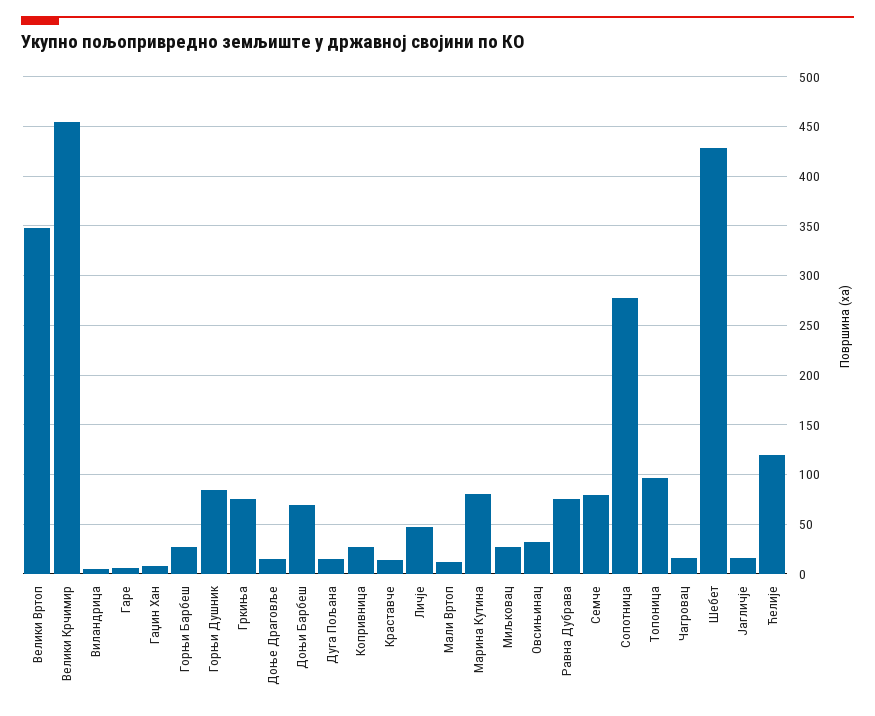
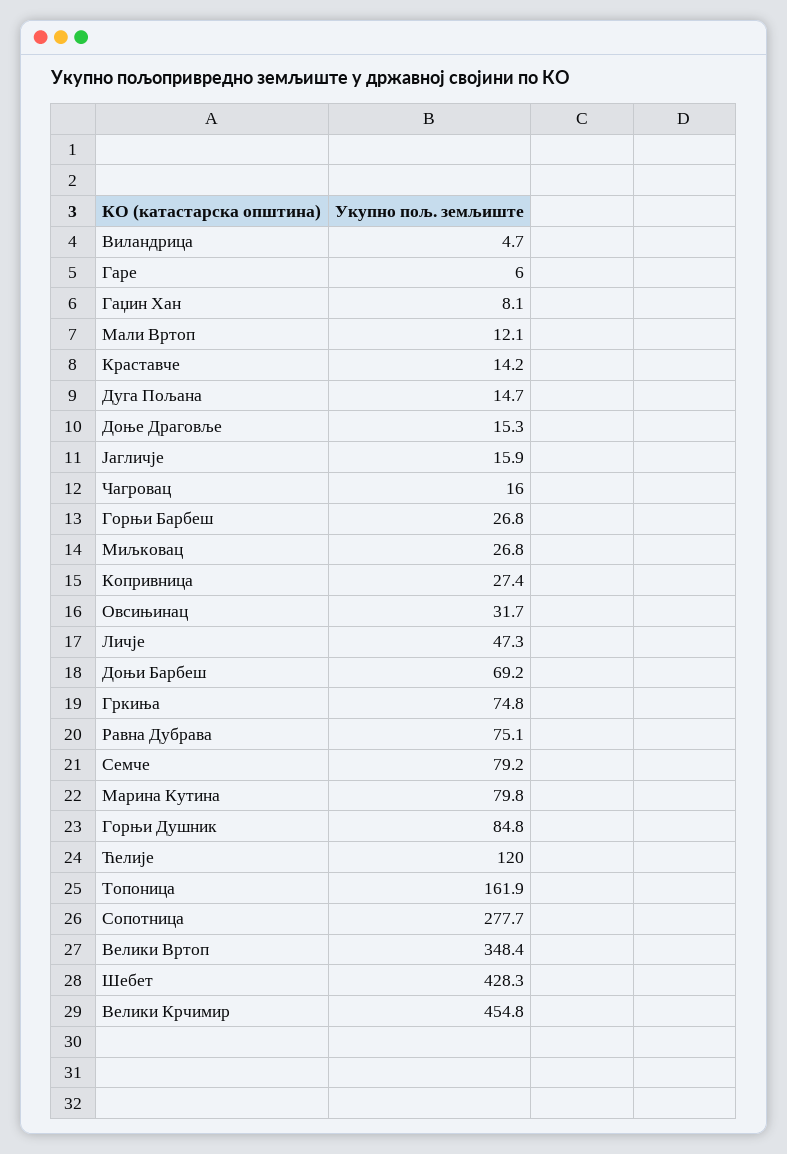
  {
    "Велики Вртоп": 348.4,
    "Велики Крчимир": 454.8,
    "Виландрица": 4.7,
    "Гаре": 6,
    "Гаџин Хан": 8.1,
    "Горњи Барбеш": 26.8,
    "Горњи Душник": 84.8,
    "Гркиња": 74.8,
    "Доње Драговље": 15.3,
    "Доњи Барбеш": 69.2,
    "Дуга Пољана": 14.7,
    "Копривница": 27.4,
    "Краставче": 14.2,
    "Личје": 47.3,
    "Мали Вртоп": 12.1,
    "Марина Кутина": 79.8,
    "Миљковац": 26.8,
    "Овсињинац": 31.7,
    "Равна Дубрава": 75.1,
    "Семче": 79.2,
    "Сопотница": 277.7,
-   "Топоница": 100,
+   "Топоница": 161.9,
    "Чагровац": 16,
    "Шебет": 428.3,
    "Јагличје": 15.9,
    "Ћелије": 120
  }

